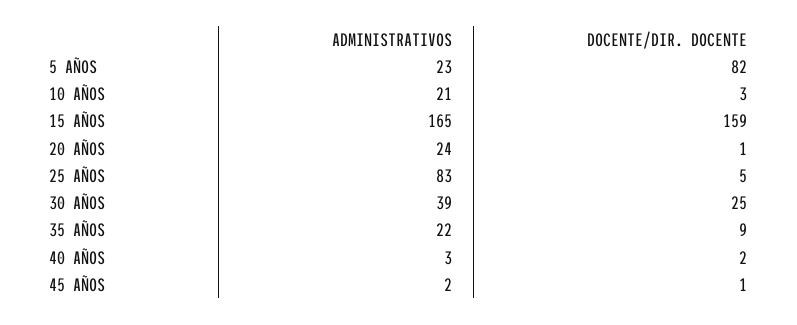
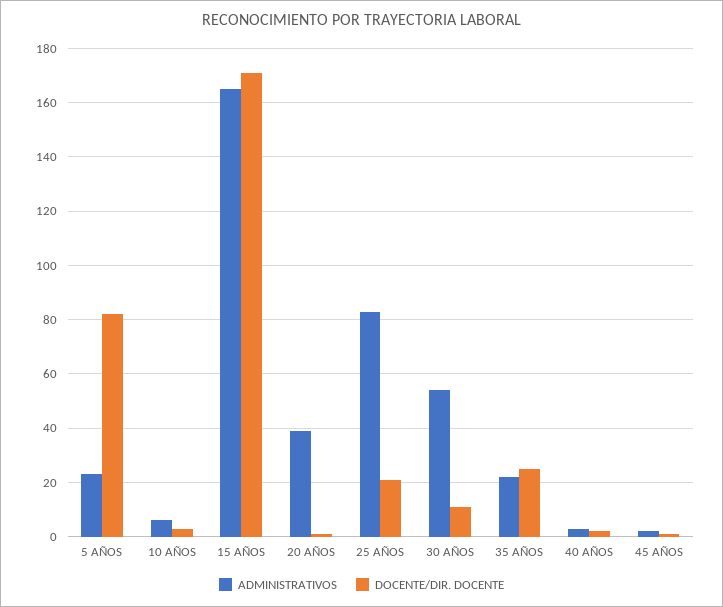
  {
    "ADMINISTRATIVOS": {
      "5 AÑOS": 23,
-     "10 AÑOS": 21,
+     "10 AÑOS": 5,
      "15 AÑOS": 165,
-     "20 AÑOS": 24,
+     "20 AÑOS": 40,
      "25 AÑOS": 83,
-     "30 AÑOS": 39,
+     "30 AÑOS": 55,
      "35 AÑOS": 22,
      "40 AÑOS": 3,
      "45 AÑOS": 2
    },
    "DOCENTE/DIR. DOCENTE": {
      "5 AÑOS": 82,
      "10 AÑOS": 3,
-     "15 AÑOS": 159,
+     "15 AÑOS": 170,
      "20 AÑOS": 1,
-     "25 AÑOS": 5,
+     "25 AÑOS": 20,
-     "30 AÑOS": 25,
+     "30 AÑOS": 10,
-     "35 AÑOS": 9,
+     "35 AÑOS": 25,
      "40 AÑOS": 2,
      "45 AÑOS": 1
    }
  }

